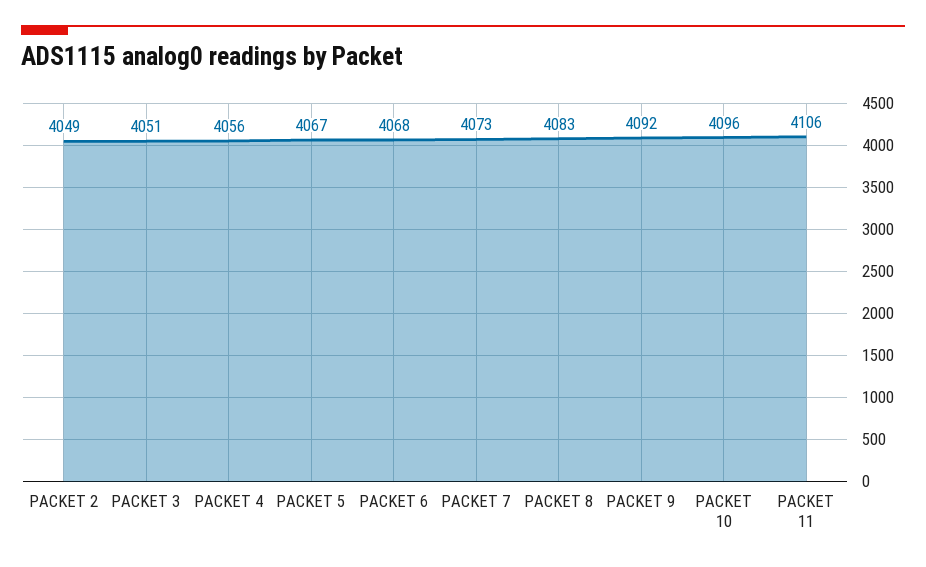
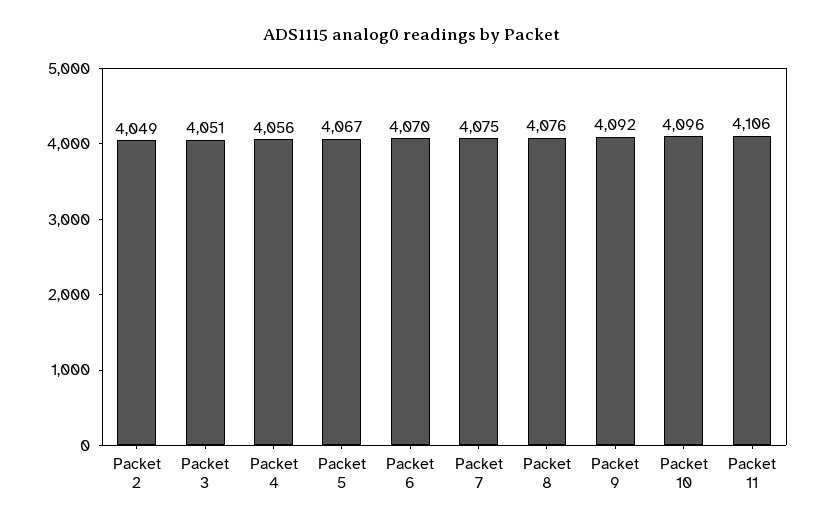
  {
    "PACKET 2": 4049,
    "PACKET 3": 4051,
    "PACKET 4": 4056,
    "PACKET 5": 4067,
-   "PACKET 6": 4068,
+   "PACKET 6": 4070,
-   "PACKET 7": 4073,
+   "PACKET 7": 4075,
-   "PACKET 8": 4083,
+   "PACKET 8": 4076,
    "PACKET 9": 4092,
    "PACKET 10": 4096,
    "PACKET 11": 4106
  }

